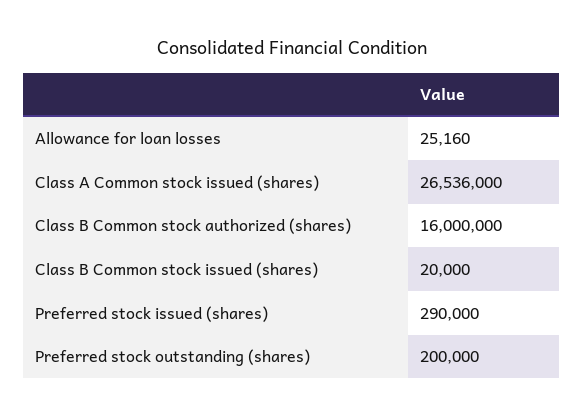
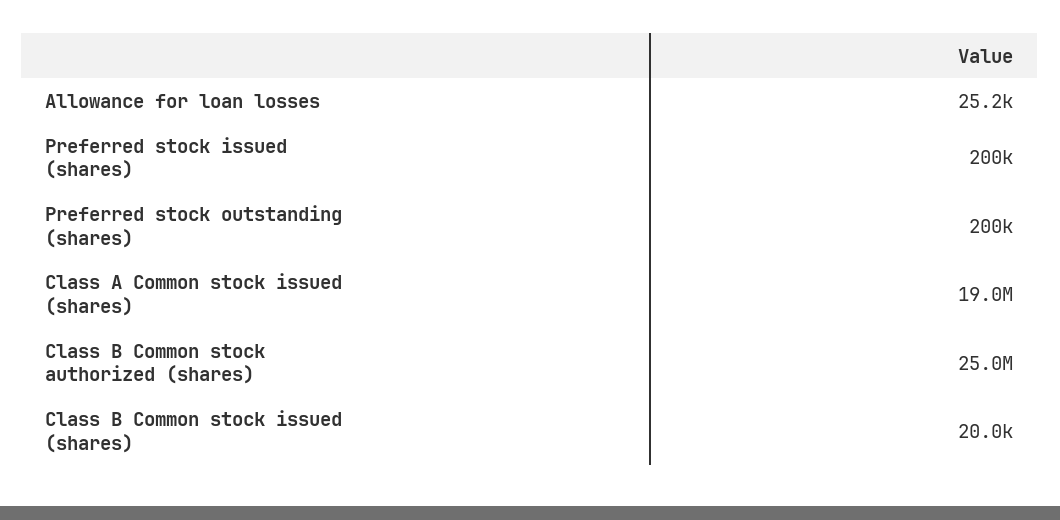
  {
    "Allowance for loan losses": 25160,
-   "Class A Common stock issued (shares)": 26536000,
+   "Class A Common stock issued (shares)": 19000000,
-   "Class B Common stock authorized (shares)": 16000000,
+   "Class B Common stock authorized (shares)": 25000000,
    "Class B Common stock issued (shares)": 20000,
-   "Preferred stock issued (shares)": 290000,
+   "Preferred stock issued (shares)": 200000,
    "Preferred stock outstanding (shares)": 200000
  }

